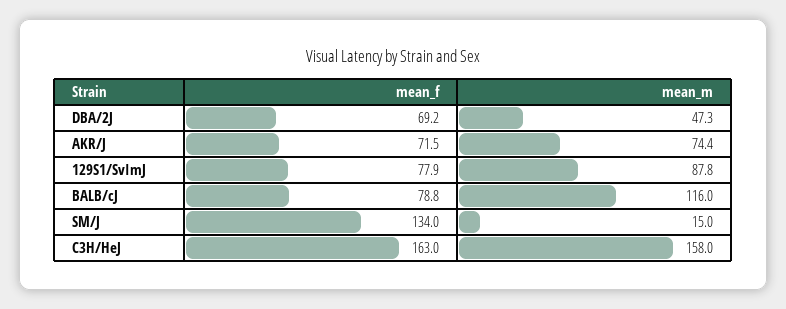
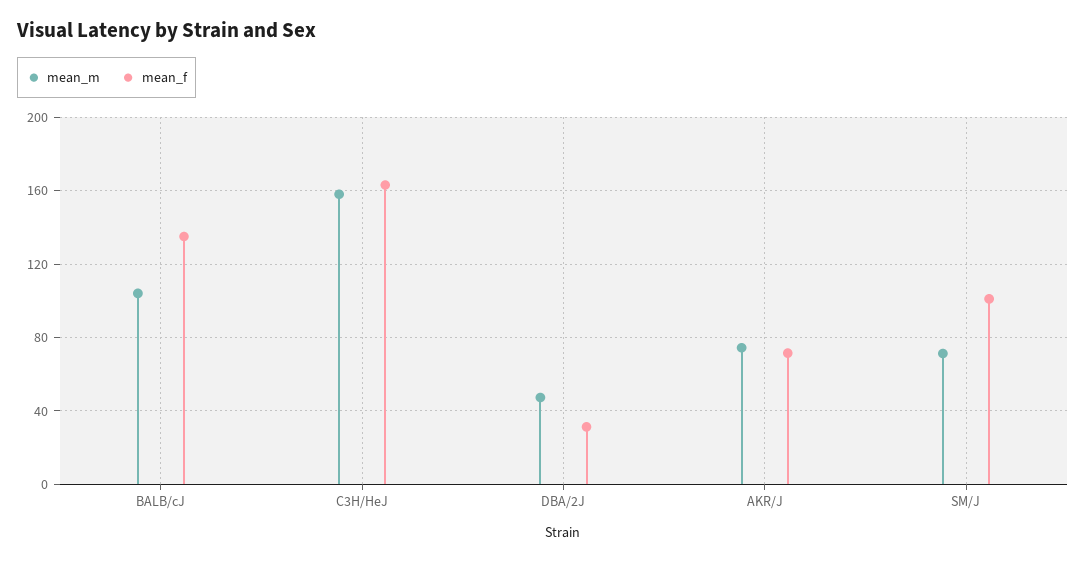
  {
    "mean_f": {
-     "DBA/2J": 69.2,
+     "DBA/2J": 30,
      "AKR/J": 71.5,
-     "129S1/SvImJ": 77.9,
-     "BALB/cJ": 78.8,
+     "BALB/cJ": 135,
-     "SM/J": 134,
+     "SM/J": 100,
      "C3H/HeJ": 163
    },
    "mean_m": {
      "DBA/2J": 47.3,
      "AKR/J": 74.4,
-     "129S1/SvImJ": 87.8,
-     "BALB/cJ": 116,
+     "BALB/cJ": 105,
-     "SM/J": 15,
+     "SM/J": 70,
      "C3H/HeJ": 158
    }
  }

